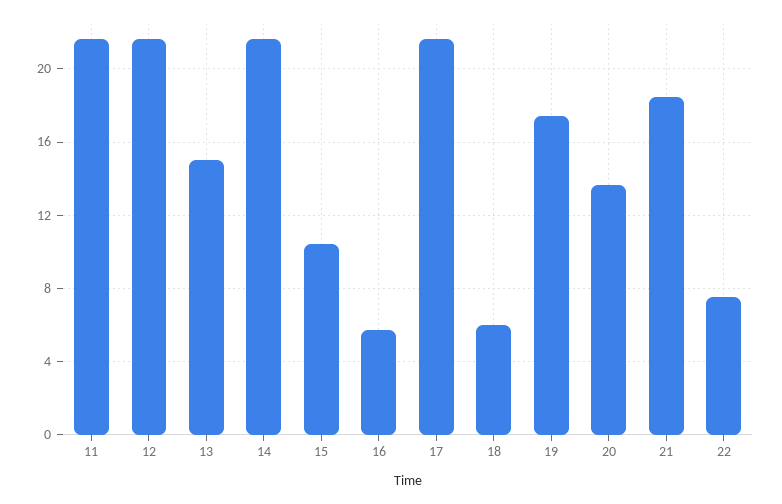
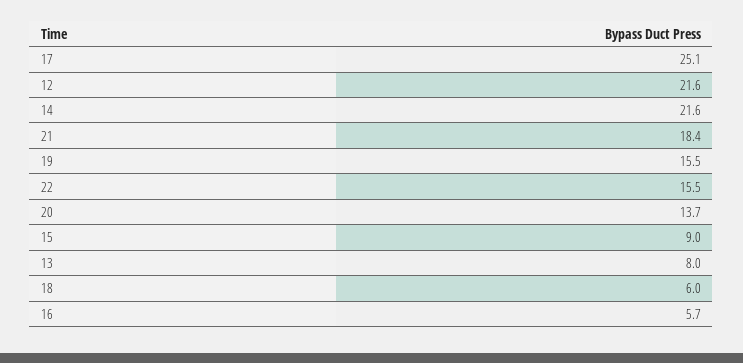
  {
-   "11": 21.5,
    "12": 21.6,
-   "13": 15,
+   "13": 8,
    "14": 21.6,
-   "15": 10.5,
+   "15": 9,
    "16": 5.7,
-   "17": 21.5,
+   "17": 25.1,
    "18": 6,
-   "19": 17.5,
+   "19": 15.5,
    "20": 13.7,
    "21": 18.4,
-   "22": 7.5
+   "22": 15.5
  }

